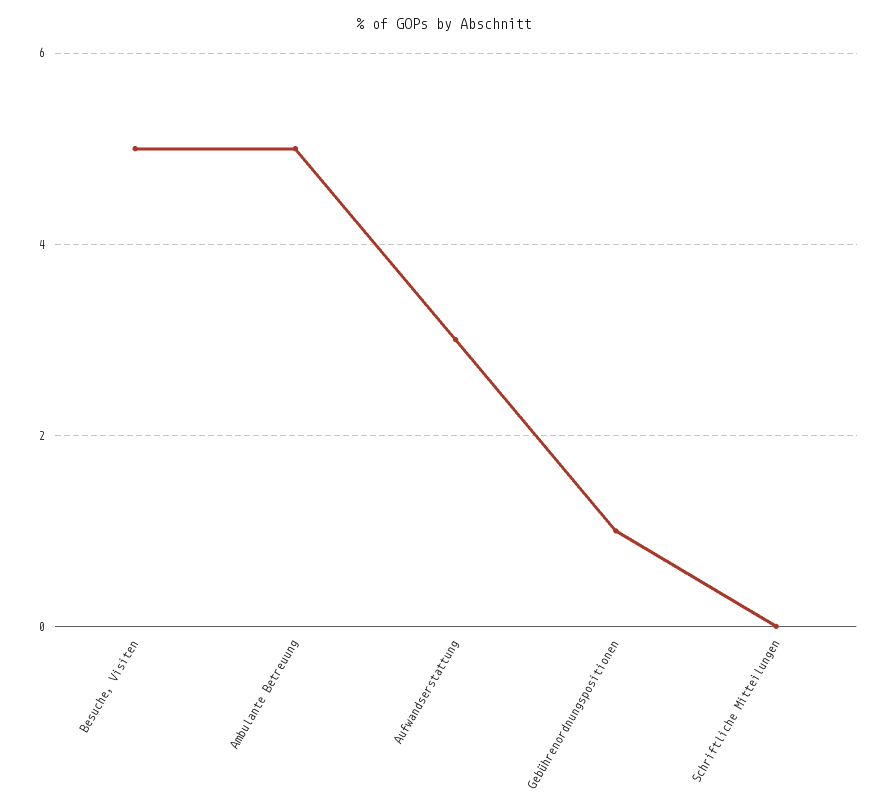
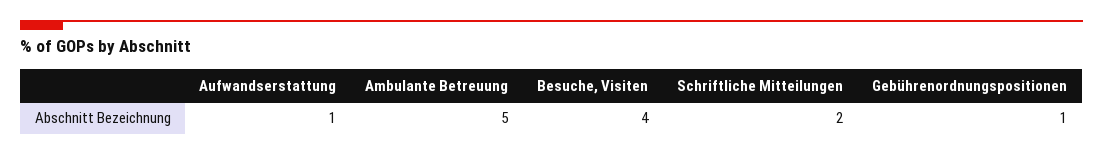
  {
-   "Besuche, Visiten": 5,
+   "Besuche, Visiten": 4,
    "Ambulante Betreuung": 5,
-   "Aufwandserstattung": 3,
+   "Aufwandserstattung": 1,
    "Gebührenordnungspositionen": 1,
-   "Schriftliche Mitteilungen": 0
+   "Schriftliche Mitteilungen": 2
  }

